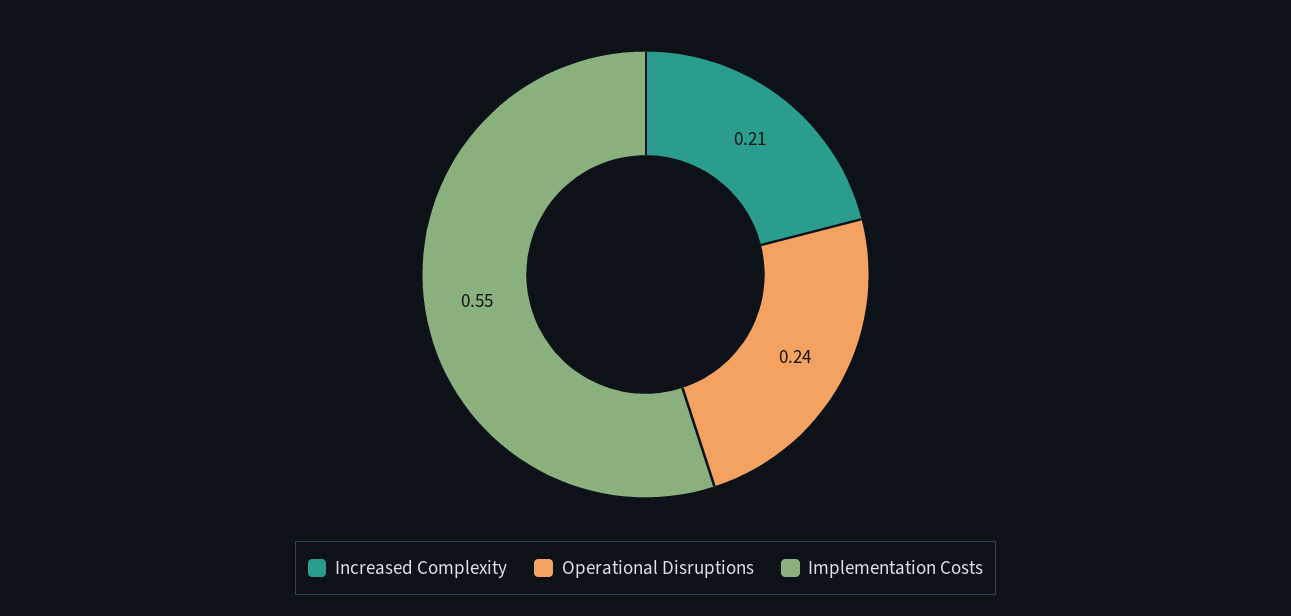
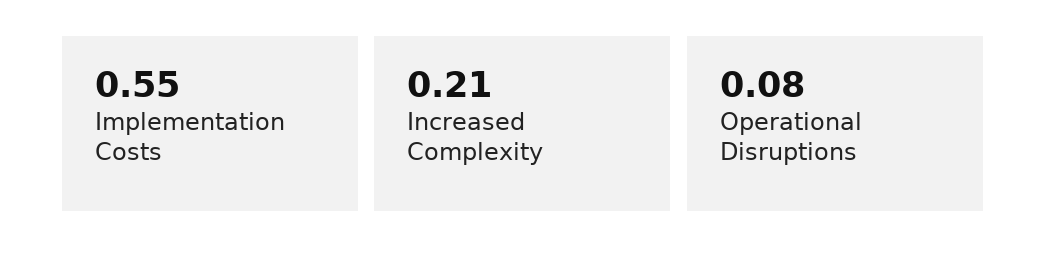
  {
    "Increased Complexity": 0.21,
-   "Operational Disruptions": 0.24,
+   "Operational Disruptions": 0.08,
    "Implementation Costs": 0.55
  }

